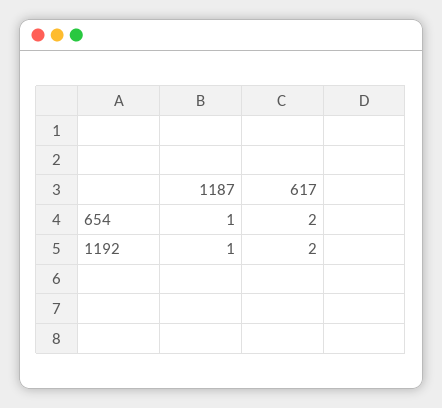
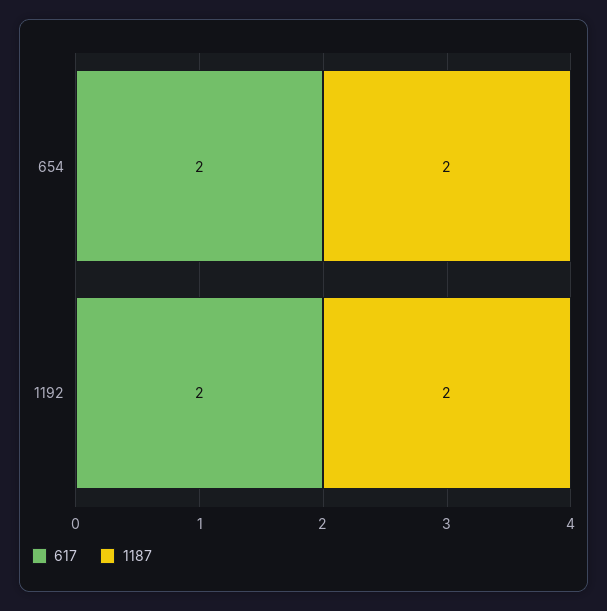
  {
    "1187": {
-     "654": 1,
+     "654": 2,
-     "1192": 1
+     "1192": 2
    },
    "617": {
      "654": 2,
      "1192": 2
    }
  }

